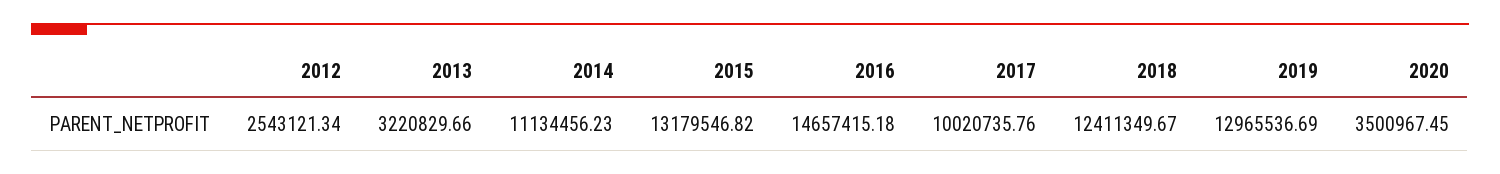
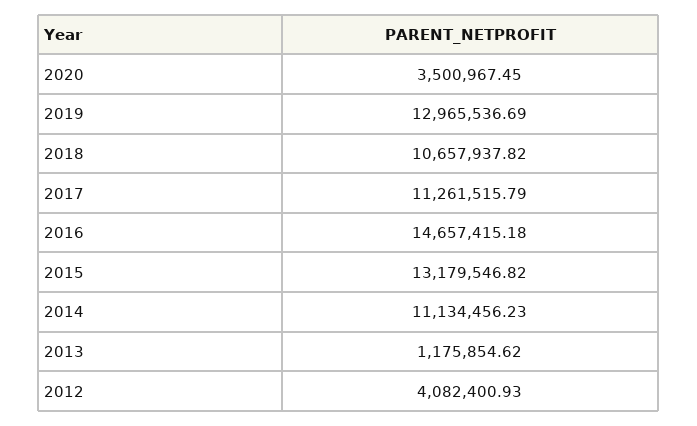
  {
-   "2012": 2543121.34,
+   "2012": 4082400.93,
-   "2013": 3220829.66,
+   "2013": 1175854.62,
    "2014": 11134456.23,
    "2015": 13179546.82,
    "2016": 14657415.18,
-   "2017": 10020735.76,
+   "2017": 11261515.79,
-   "2018": 12411349.67,
+   "2018": 10657937.82,
    "2019": 12965536.69,
    "2020": 3500967.45
  }

